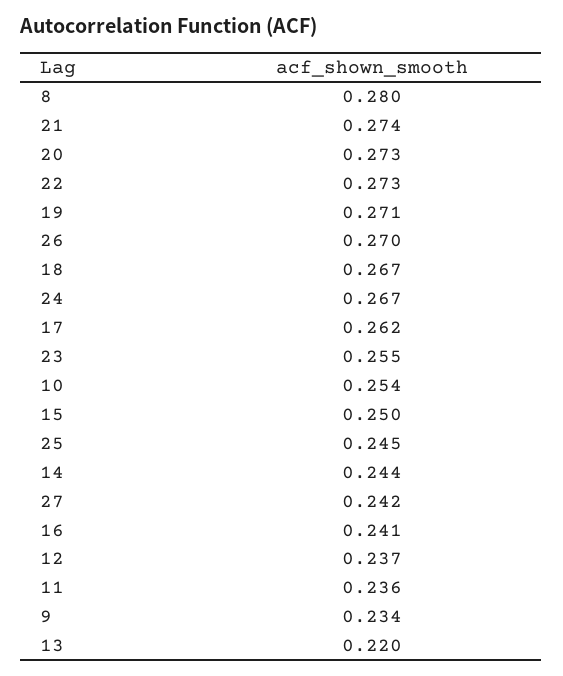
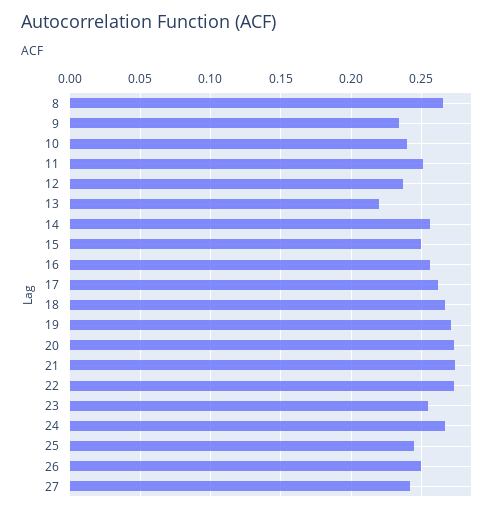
  {
-   "8": 0.28,
+   "8": 0.265,
    "21": 0.274,
    "20": 0.273,
    "22": 0.273,
    "19": 0.271,
-   "26": 0.27,
+   "26": 0.25,
    "18": 0.267,
    "24": 0.267,
    "17": 0.262,
    "23": 0.255,
-   "10": 0.254,
+   "10": 0.24,
    "15": 0.25,
    "25": 0.245,
-   "14": 0.244,
+   "14": 0.255,
    "27": 0.242,
-   "16": 0.241,
+   "16": 0.255,
    "12": 0.237,
-   "11": 0.236,
+   "11": 0.25,
    "9": 0.234,
    "13": 0.22
  }

